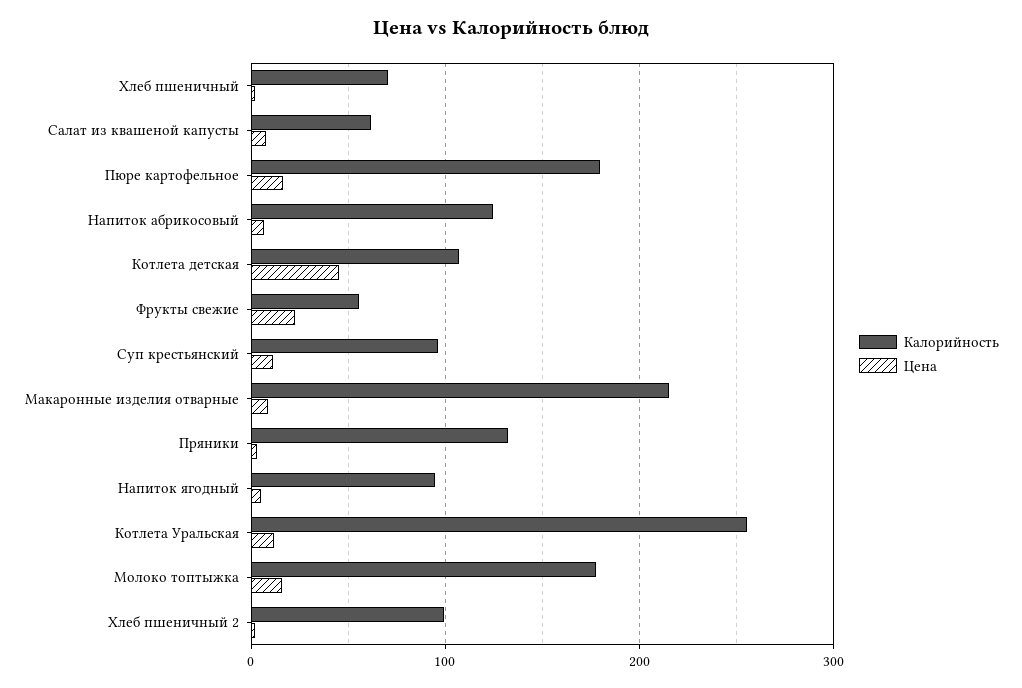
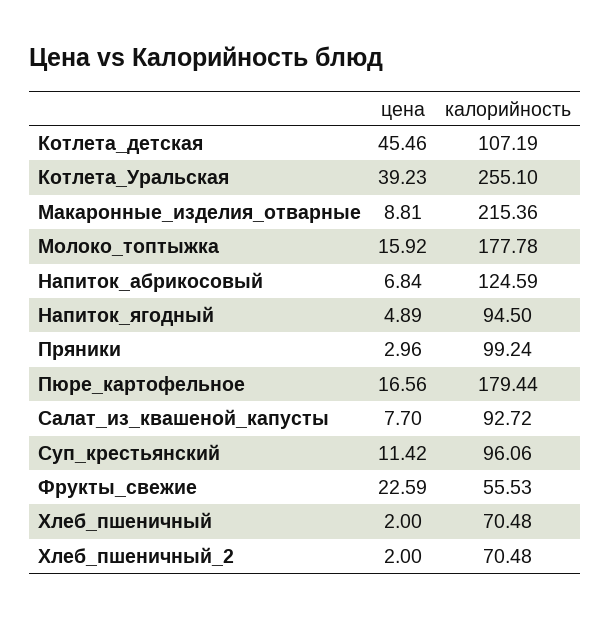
  {
    "Калорийность": {
      "Хлеб пшеничный": 70.48,
-     "Салат из квашеной капусты": 60,
+     "Салат из квашеной капусты": 92.72,
      "Пюре картофельное": 179.44,
      "Напиток абрикосовый": 124.59,
      "Котлета детская": 107.19,
      "Фрукты свежие": 55.53,
      "Суп крестьянский": 96.06,
      "Макаронные изделия отварные": 215.36,
-     "Пряники": 130,
+     "Пряники": 99.24,
      "Напиток ягодный": 94.5,
      "Котлета Уральская": 255.1,
      "Молоко топтыжка": 177.78,
-     "Хлеб пшеничный 2": 100
+     "Хлеб пшеничный 2": 70.48
    },
    "Цена": {
      "Хлеб пшеничный": 2,
      "Салат из квашеной капусты": 7.7,
      "Пюре картофельное": 16.56,
      "Напиток абрикосовый": 6.84,
      "Котлета детская": 45.46,
      "Фрукты свежие": 22.59,
      "Суп крестьянский": 11.42,
      "Макаронные изделия отварные": 8.81,
      "Пряники": 2.96,
      "Напиток ягодный": 4.89,
-     "Котлета Уральская": 10,
+     "Котлета Уральская": 39.23,
      "Молоко топтыжка": 15.92,
      "Хлеб пшеничный 2": 2
    }
  }

